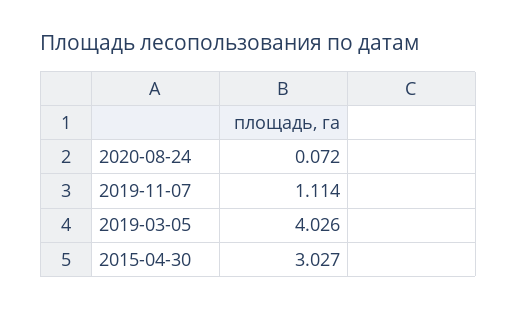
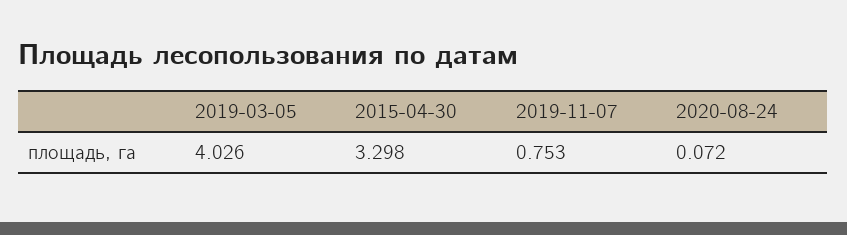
  {
    "2020-08-24": 0.072,
-   "2019-11-07": 1.114,
+   "2019-11-07": 0.753,
    "2019-03-05": 4.026,
-   "2015-04-30": 3.027
+   "2015-04-30": 3.298
  }

